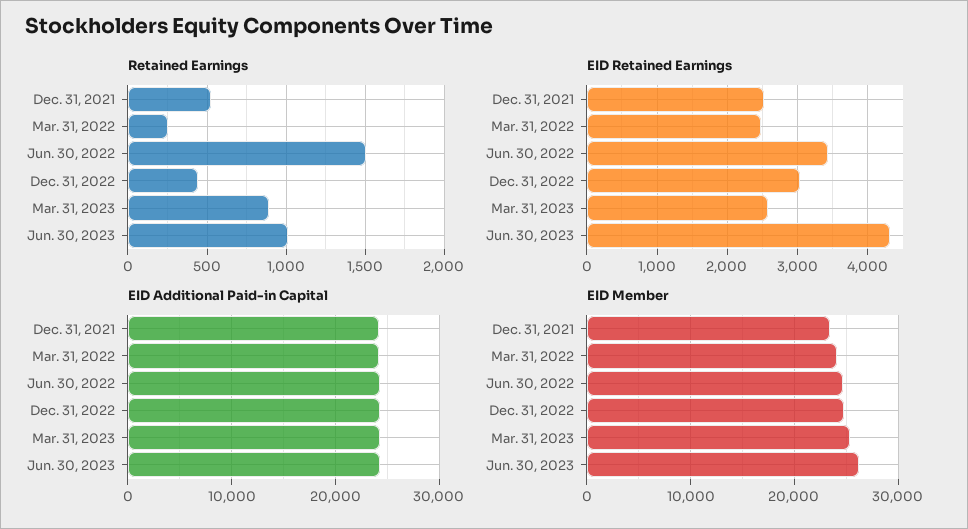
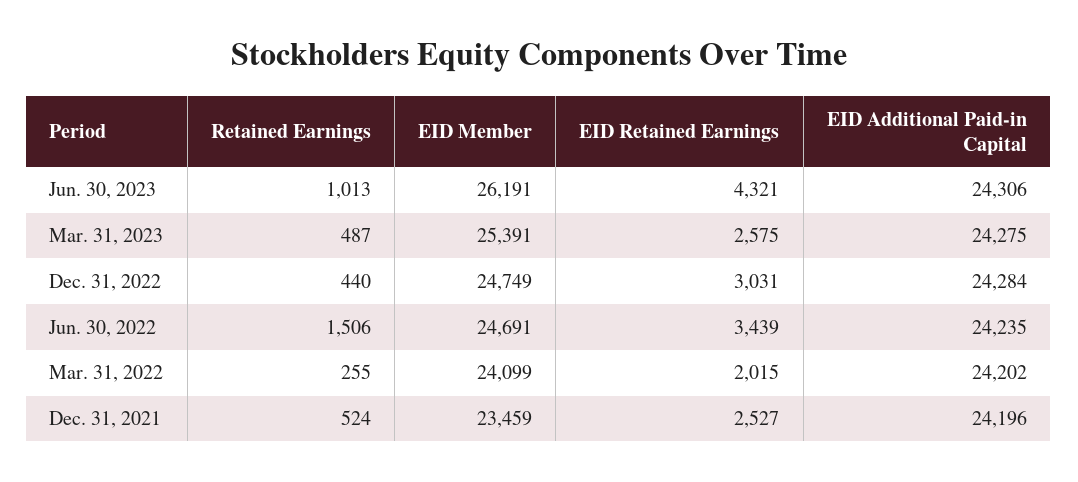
  {
    "Retained Earnings": {
      "Dec. 31, 2021": 524,
      "Mar. 31, 2022": 255,
      "Jun. 30, 2022": 1506,
      "Dec. 31, 2022": 440,
-     "Mar. 31, 2023": 900,
+     "Mar. 31, 2023": 487,
      "Jun. 30, 2023": 1013
    },
    "EID Retained Earnings": {
      "Dec. 31, 2021": 2527,
-     "Mar. 31, 2022": 2500,
+     "Mar. 31, 2022": 2015,
      "Jun. 30, 2022": 3439,
      "Dec. 31, 2022": 3031,
      "Mar. 31, 2023": 2575,
      "Jun. 30, 2023": 4321
    },
    "EID Additional Paid-in Capital": {
      "Dec. 31, 2021": 24196,
      "Mar. 31, 2022": 24202,
      "Jun. 30, 2022": 24235,
      "Dec. 31, 2022": 24284,
      "Mar. 31, 2023": 24275,
      "Jun. 30, 2023": 24306
    },
    "EID Member": {
      "Dec. 31, 2021": 23459,
      "Mar. 31, 2022": 24099,
      "Jun. 30, 2022": 24691,
      "Dec. 31, 2022": 24749,
      "Mar. 31, 2023": 25391,
      "Jun. 30, 2023": 26191
    }
  }

